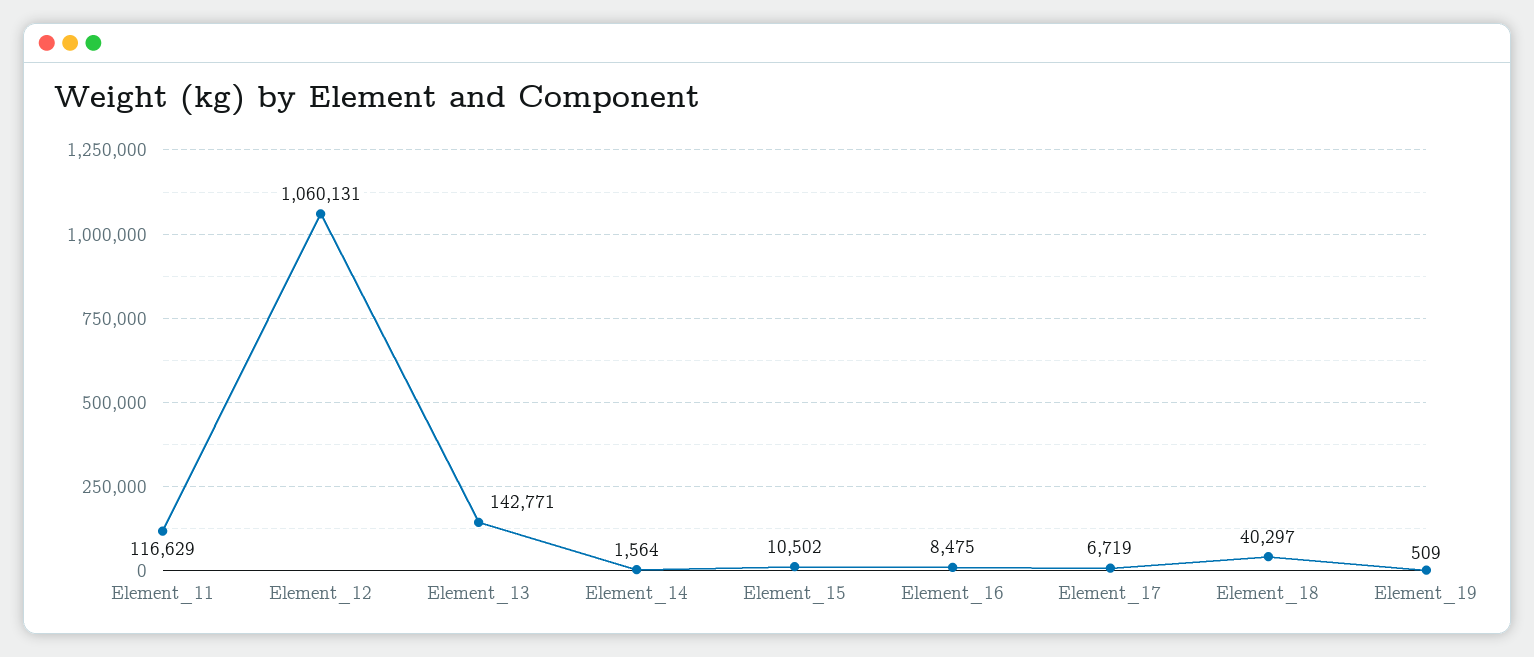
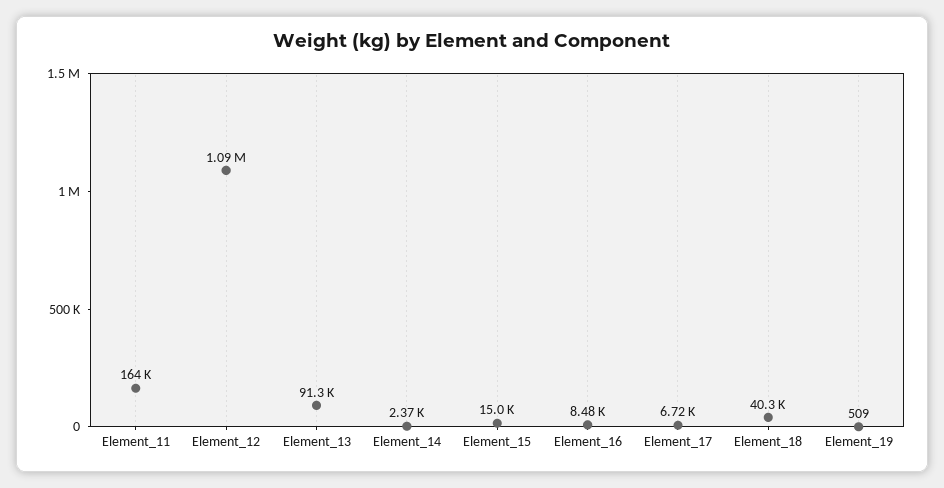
  {
-   "Element_11": 116629,
+   "Element_11": 164000,
-   "Element_12": 1060131,
+   "Element_12": 1090000,
-   "Element_13": 142771,
+   "Element_13": 91300,
-   "Element_14": 1564,
+   "Element_14": 2370,
-   "Element_15": 10502,
+   "Element_15": 15000,
    "Element_16": 8475,
    "Element_17": 6719,
    "Element_18": 40297,
    "Element_19": 509
  }

